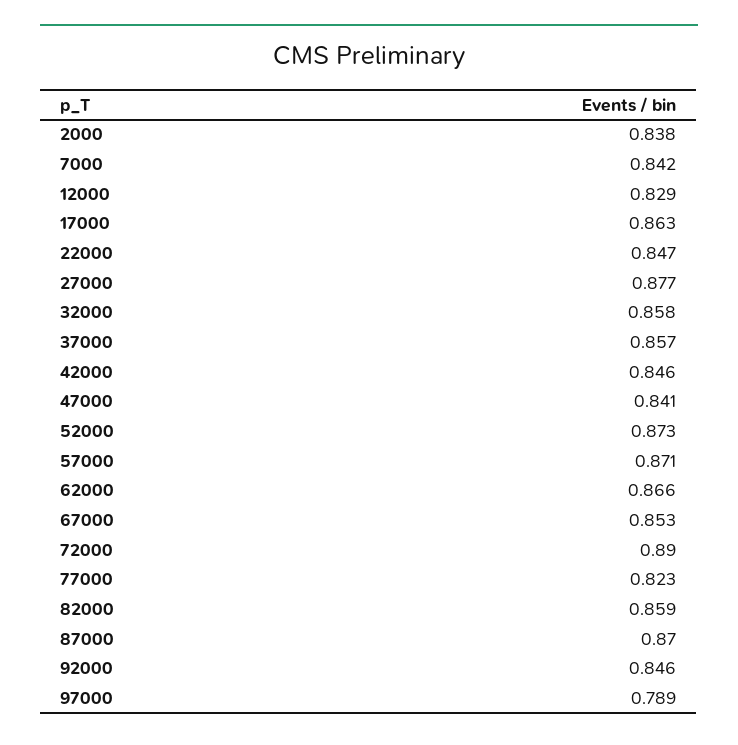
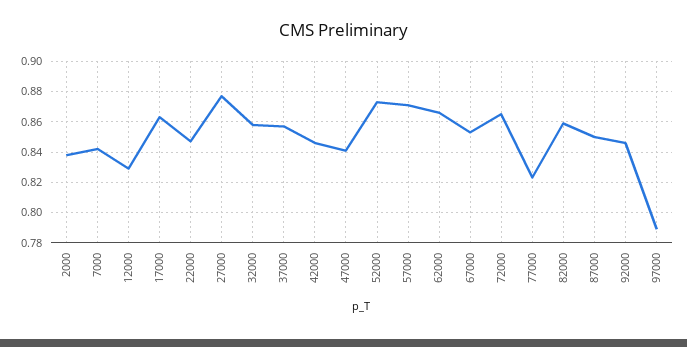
  {
    "2000": 0.838,
    "7000": 0.842,
    "12000": 0.829,
    "17000": 0.863,
    "22000": 0.847,
    "27000": 0.877,
    "32000": 0.858,
    "37000": 0.857,
    "42000": 0.846,
    "47000": 0.841,
    "52000": 0.873,
    "57000": 0.871,
    "62000": 0.866,
    "67000": 0.853,
-   "72000": 0.89,
+   "72000": 0.865,
    "77000": 0.823,
    "82000": 0.859,
-   "87000": 0.87,
+   "87000": 0.85,
    "92000": 0.846,
    "97000": 0.789
  }

